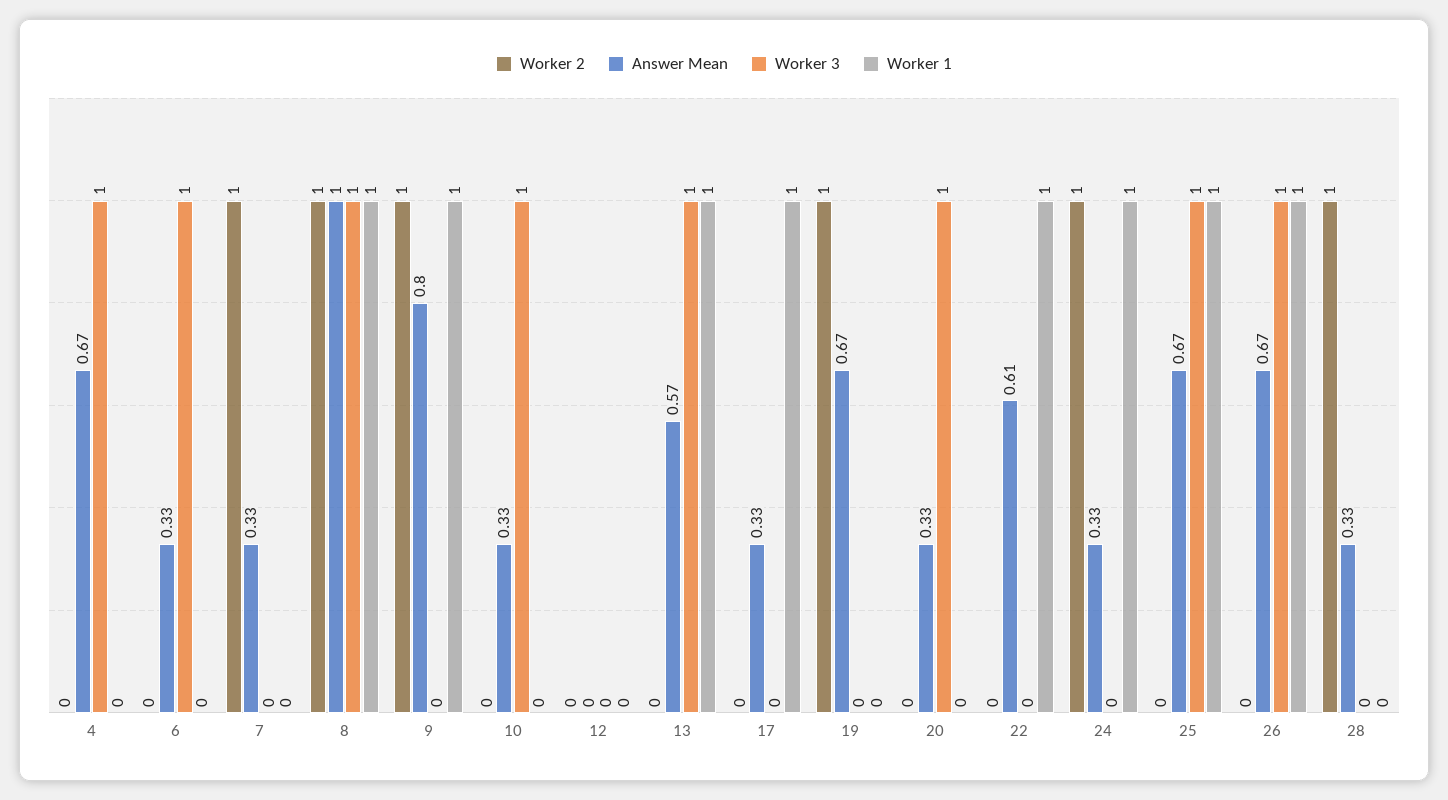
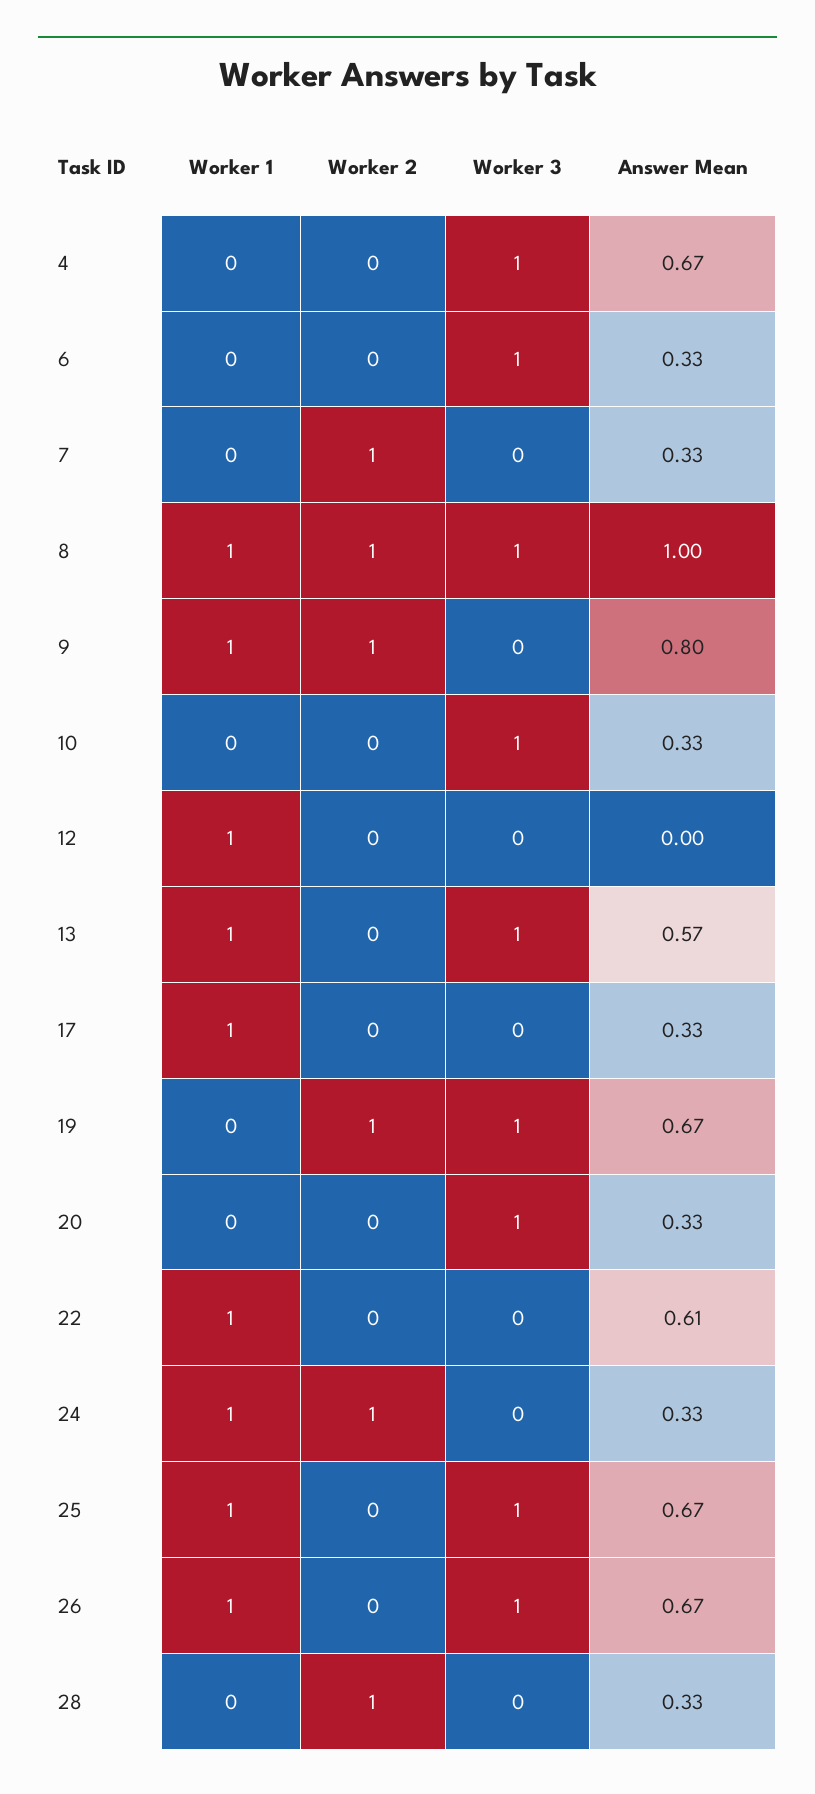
  {
    "Worker 2": {
      "4": 0,
      "6": 0,
      "7": 1,
      "8": 1,
      "9": 1,
      "10": 0,
      "12": 0,
      "13": 0,
      "17": 0,
      "19": 1,
      "20": 0,
      "22": 0,
      "24": 1,
      "25": 0,
      "26": 0,
      "28": 1
    },
    "Answer Mean": {
      "4": 0.67,
      "6": 0.33,
      "7": 0.33,
      "8": 1,
      "9": 0.8,
      "10": 0.33,
      "12": 0,
      "13": 0.57,
      "17": 0.33,
      "19": 0.67,
      "20": 0.33,
      "22": 0.61,
      "24": 0.33,
      "25": 0.67,
      "26": 0.67,
      "28": 0.33
    },
    "Worker 3": {
      "4": 1,
      "6": 1,
      "7": 0,
      "8": 1,
      "9": 0,
      "10": 1,
      "12": 0,
      "13": 1,
      "17": 0,
-     "19": 0,
+     "19": 1,
      "20": 1,
      "22": 0,
      "24": 0,
      "25": 1,
      "26": 1,
      "28": 0
    },
    "Worker 1": {
      "4": 0,
      "6": 0,
      "7": 0,
      "8": 1,
      "9": 1,
      "10": 0,
-     "12": 0,
+     "12": 1,
      "13": 1,
      "17": 1,
      "19": 0,
      "20": 0,
      "22": 1,
      "24": 1,
      "25": 1,
      "26": 1,
      "28": 0
    }
  }

